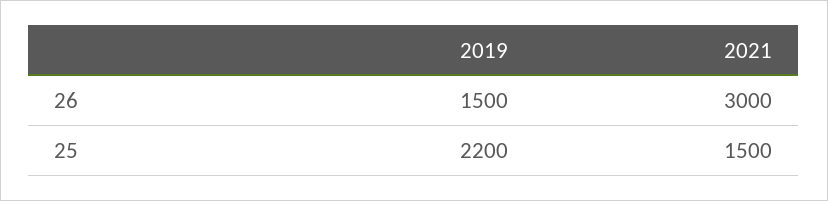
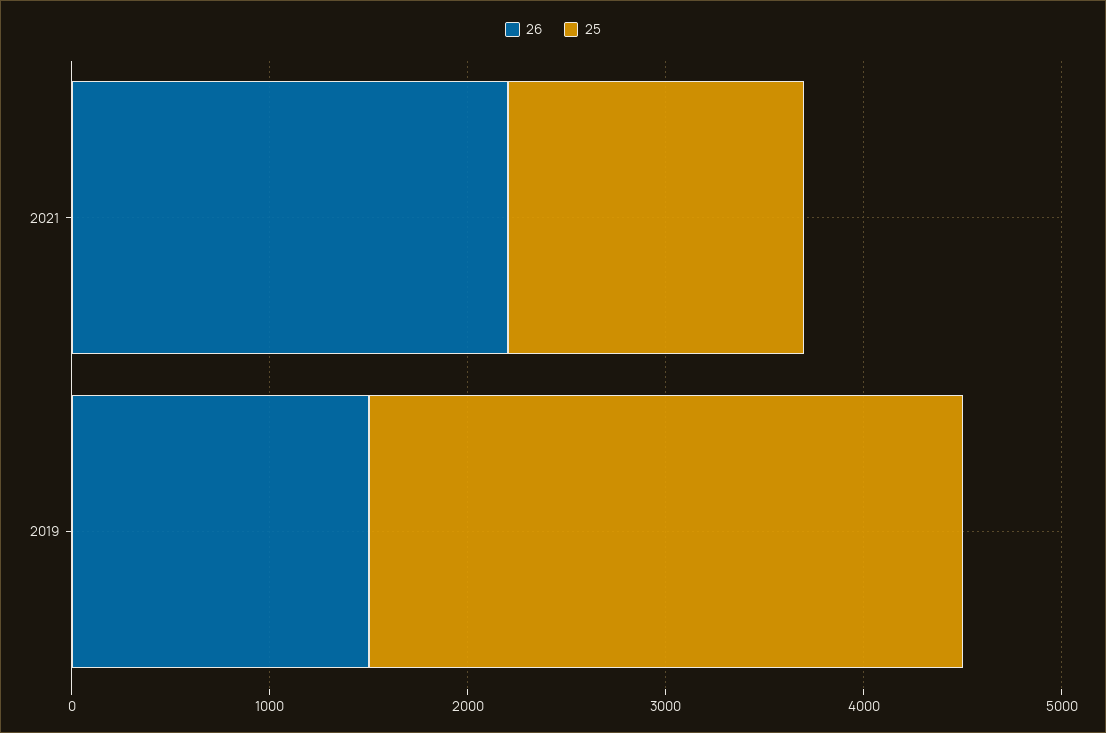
  {
    "26": {
      "2019": 1500,
-     "2021": 3000
+     "2021": 2200
    },
    "25": {
-     "2019": 2200,
+     "2019": 3000,
      "2021": 1500
    }
  }

